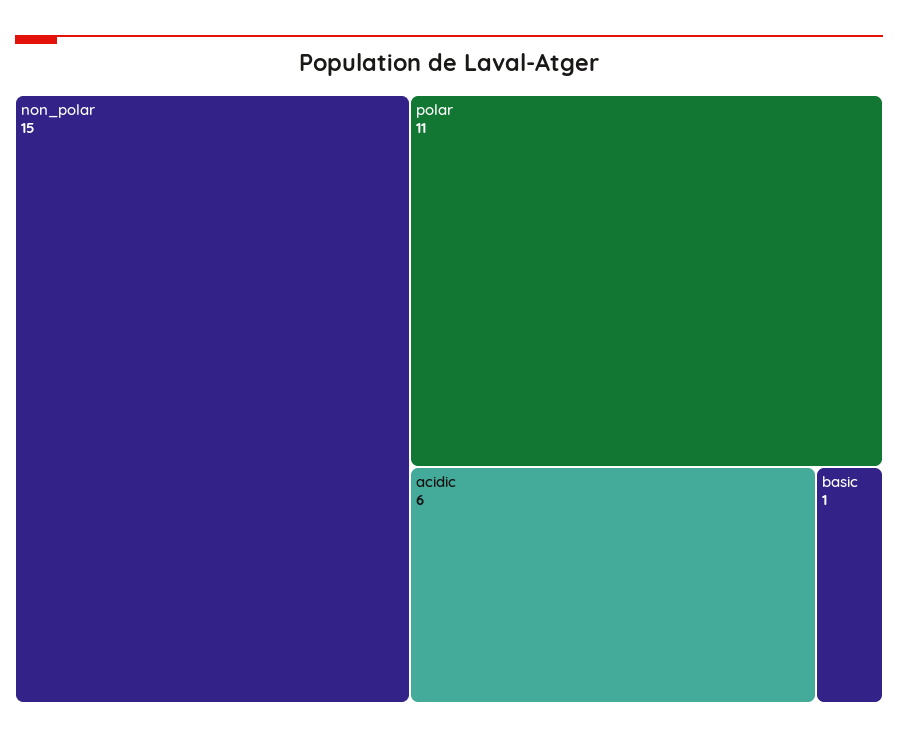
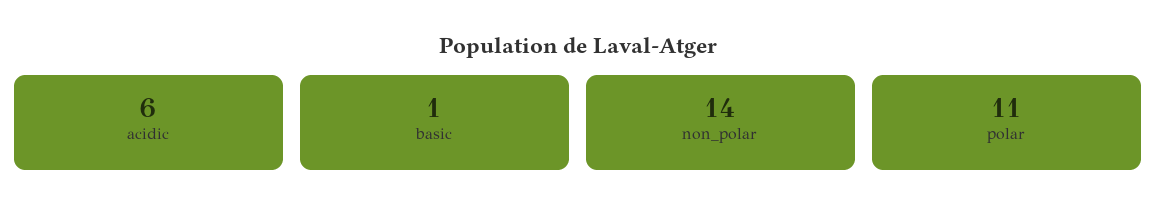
  {
-   "non_polar": 15,
+   "non_polar": 14,
    "polar": 11,
    "acidic": 6,
    "basic": 1
  }

